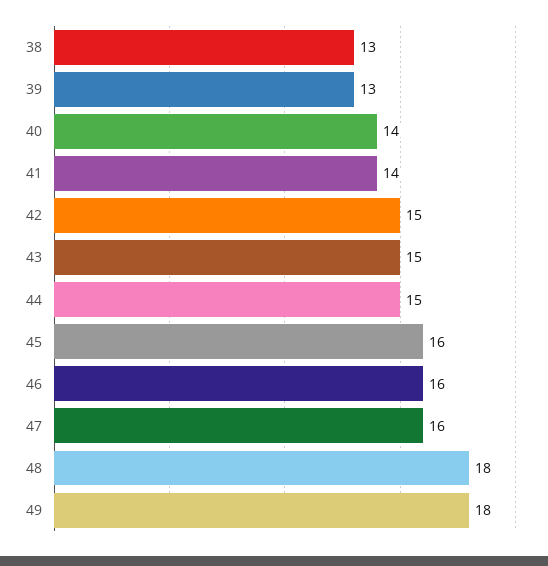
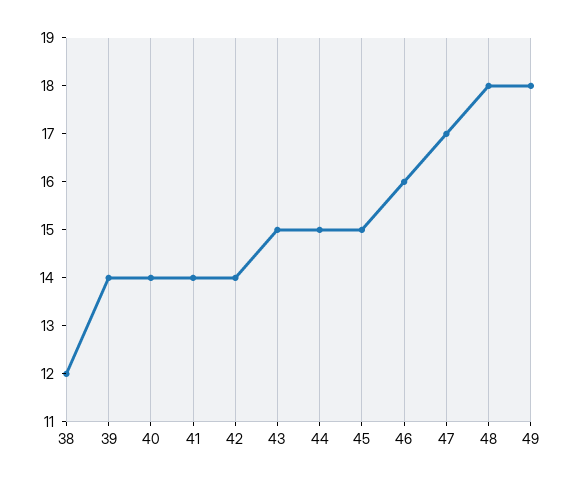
  {
-   "38": 13,
+   "38": 12,
-   "39": 13,
+   "39": 14,
    "40": 14,
    "41": 14,
-   "42": 15,
+   "42": 14,
    "43": 15,
    "44": 15,
-   "45": 16,
+   "45": 15,
    "46": 16,
-   "47": 16,
+   "47": 17,
    "48": 18,
    "49": 18
  }

